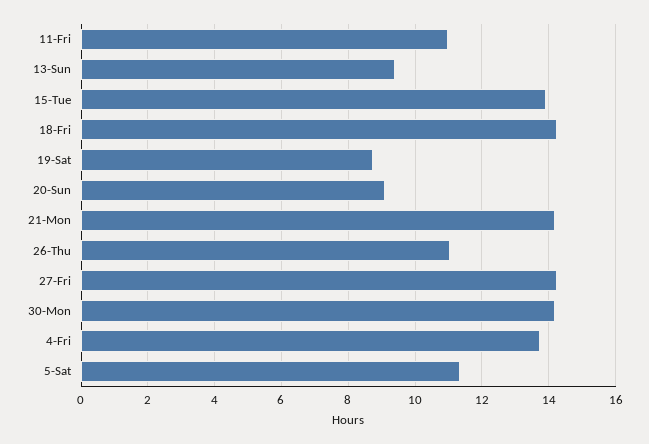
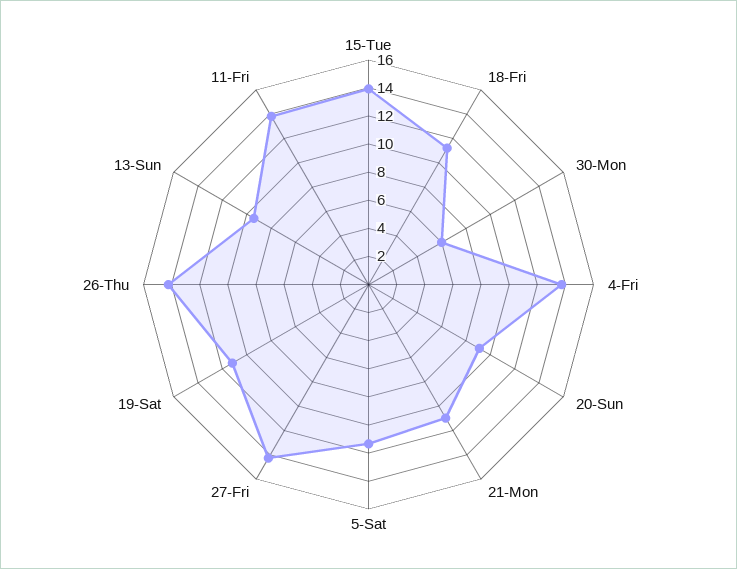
  {
-   "11-Fri": 11,
+   "11-Fri": 14,
    "13-Sun": 9.4,
    "15-Tue": 14,
-   "18-Fri": 14.2,
+   "18-Fri": 11,
-   "19-Sat": 8.8,
+   "19-Sat": 11,
    "20-Sun": 9.2,
-   "21-Mon": 14.2,
+   "21-Mon": 11,
-   "26-Thu": 11,
+   "26-Thu": 14,
    "27-Fri": 14.2,
-   "30-Mon": 14.2,
+   "30-Mon": 6,
    "4-Fri": 13.8,
    "5-Sat": 11.4
  }

